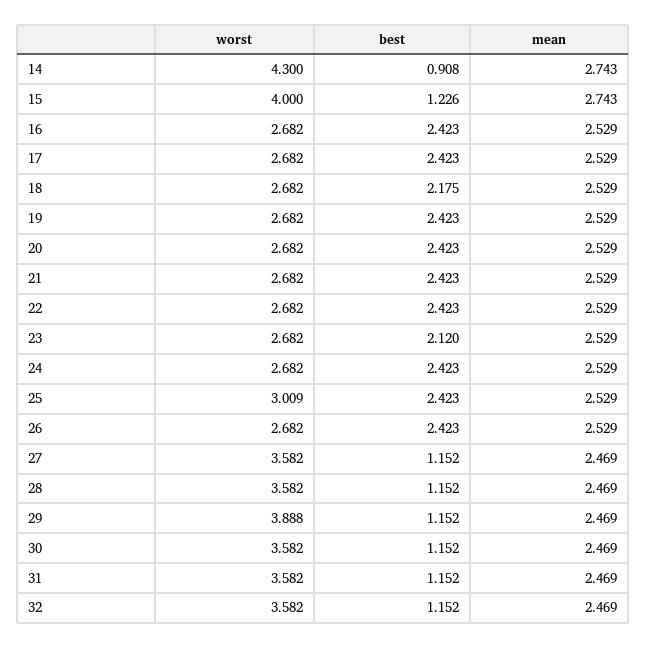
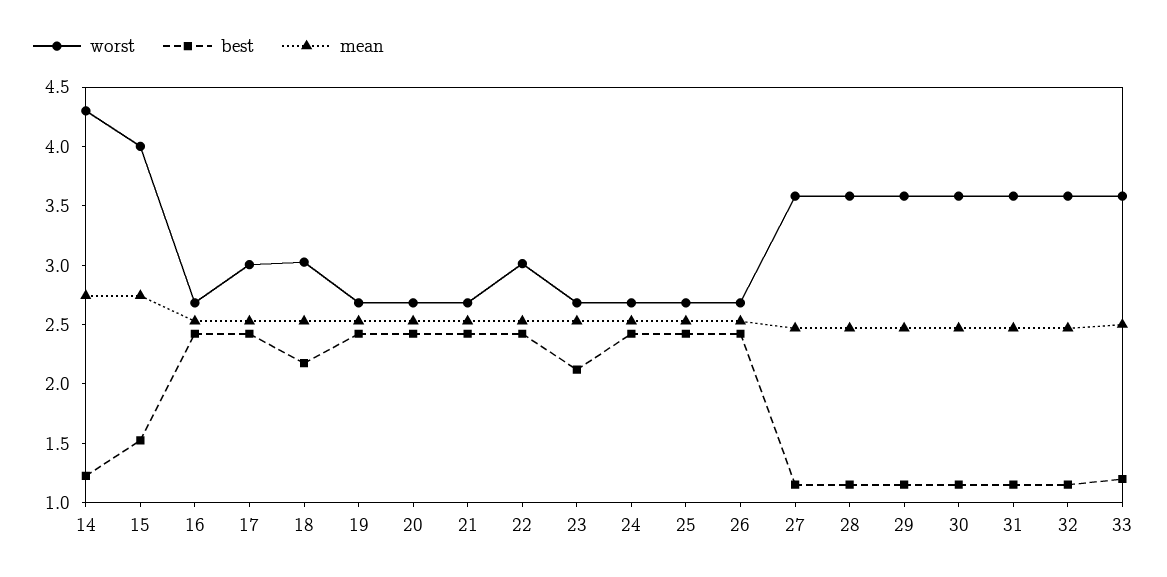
  {
    "worst": {
      "14": 4.3,
      "15": 4,
      "16": 2.682,
-     "17": 2.682,
+     "17": 3,
-     "18": 2.682,
+     "18": 3,
      "19": 2.682,
      "20": 2.682,
      "21": 2.682,
-     "22": 2.682,
+     "22": 3,
      "23": 2.682,
      "24": 2.682,
-     "25": 3.009,
+     "25": 2.7,
      "26": 2.682,
      "27": 3.582,
      "28": 3.582,
-     "29": 3.888,
+     "29": 3.6,
      "30": 3.582,
      "31": 3.582,
-     "32": 3.582
+     "32": 3.582,
+     "33": 3.6
    },
    "best": {
-     "14": 0.908,
+     "14": 1.2,
-     "15": 1.226,
+     "15": 1.5,
      "16": 2.423,
      "17": 2.423,
      "18": 2.175,
      "19": 2.423,
      "20": 2.423,
      "21": 2.423,
      "22": 2.423,
      "23": 2.12,
      "24": 2.423,
      "25": 2.423,
      "26": 2.423,
      "27": 1.152,
      "28": 1.152,
      "29": 1.152,
      "30": 1.152,
      "31": 1.152,
-     "32": 1.152
+     "32": 1.152,
+     "33": 1.2
    },
    "mean": {
      "14": 2.743,
      "15": 2.743,
      "16": 2.529,
      "17": 2.529,
      "18": 2.529,
      "19": 2.529,
      "20": 2.529,
      "21": 2.529,
      "22": 2.529,
      "23": 2.529,
      "24": 2.529,
      "25": 2.529,
      "26": 2.529,
      "27": 2.469,
      "28": 2.469,
      "29": 2.469,
      "30": 2.469,
      "31": 2.469,
-     "32": 2.469
+     "32": 2.469,
+     "33": 2.5
    }
  }

